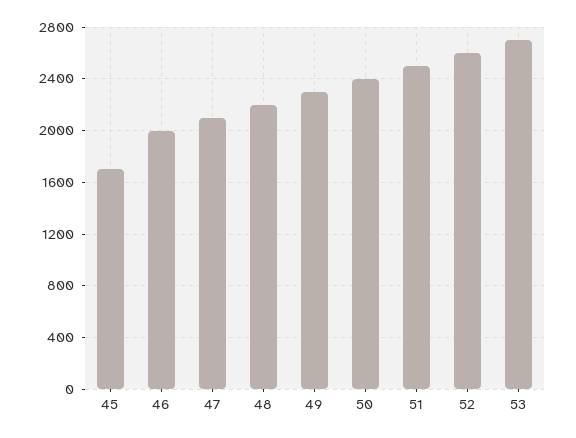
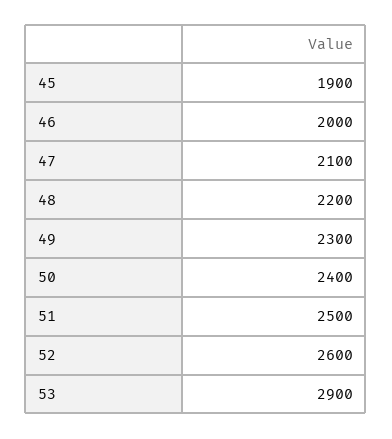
  {
-   "45": 1700,
+   "45": 1900,
    "46": 2000,
    "47": 2100,
    "48": 2200,
    "49": 2300,
    "50": 2400,
    "51": 2500,
    "52": 2600,
-   "53": 2700
+   "53": 2900
  }

